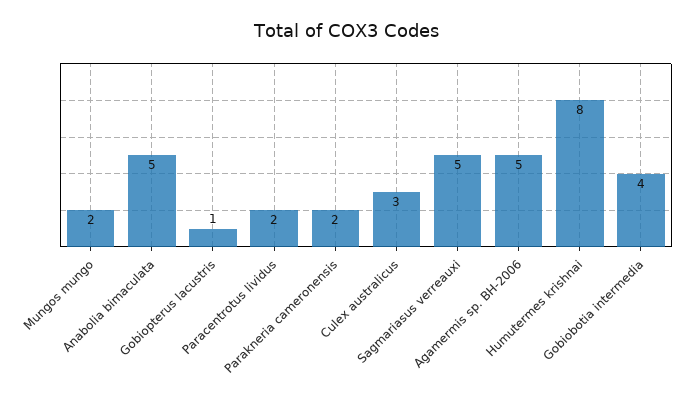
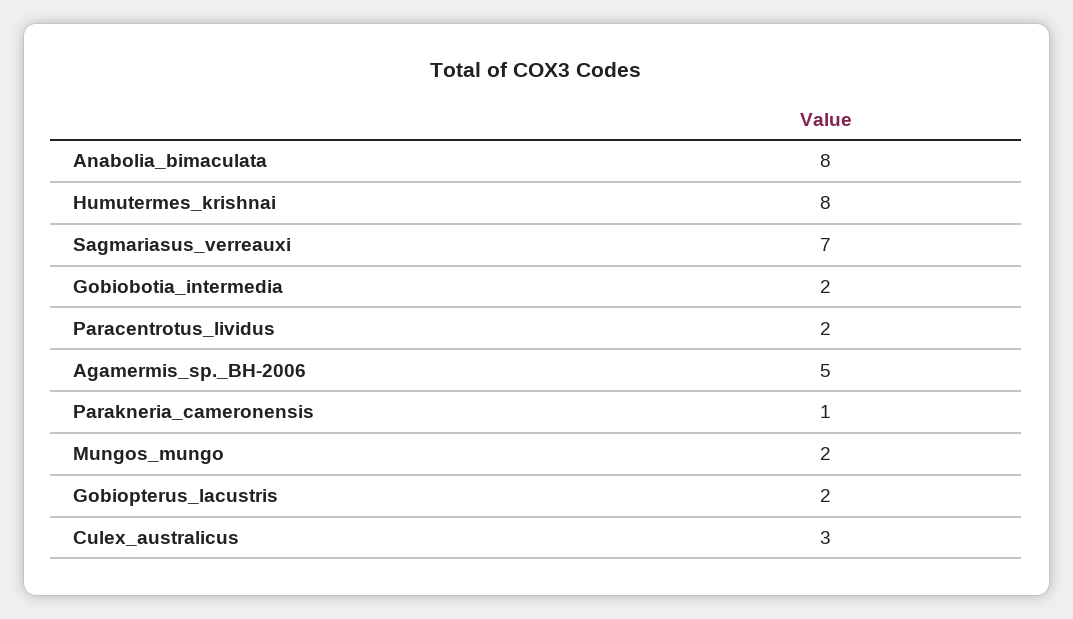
  {
    "Mungos mungo": 2,
-   "Anabolia bimaculata": 5,
+   "Anabolia bimaculata": 8,
-   "Gobiopterus lacustris": 1,
+   "Gobiopterus lacustris": 2,
    "Paracentrotus lividus": 2,
-   "Parakneria cameronensis": 2,
+   "Parakneria cameronensis": 1,
    "Culex australicus": 3,
-   "Sagmariasus verreauxi": 5,
+   "Sagmariasus verreauxi": 7,
    "Agamermis sp. BH-2006": 5,
    "Humutermes krishnai": 8,
-   "Gobiobotia intermedia": 4
+   "Gobiobotia intermedia": 2
  }

